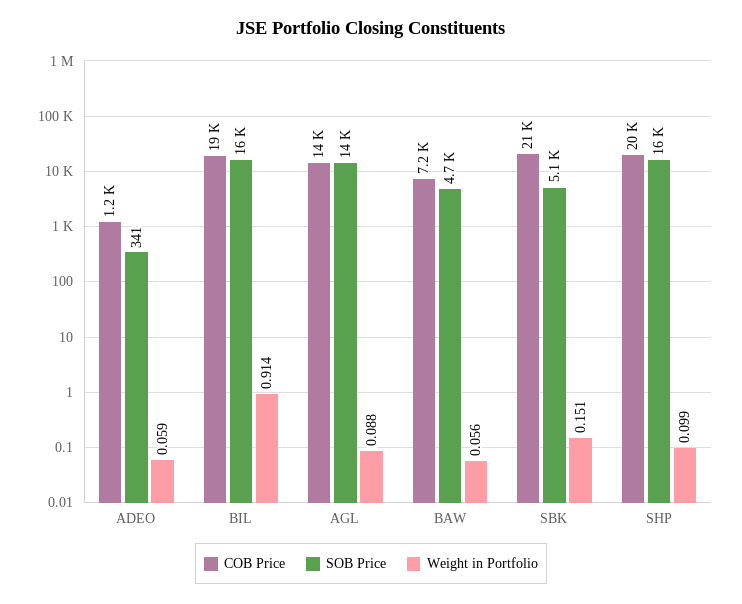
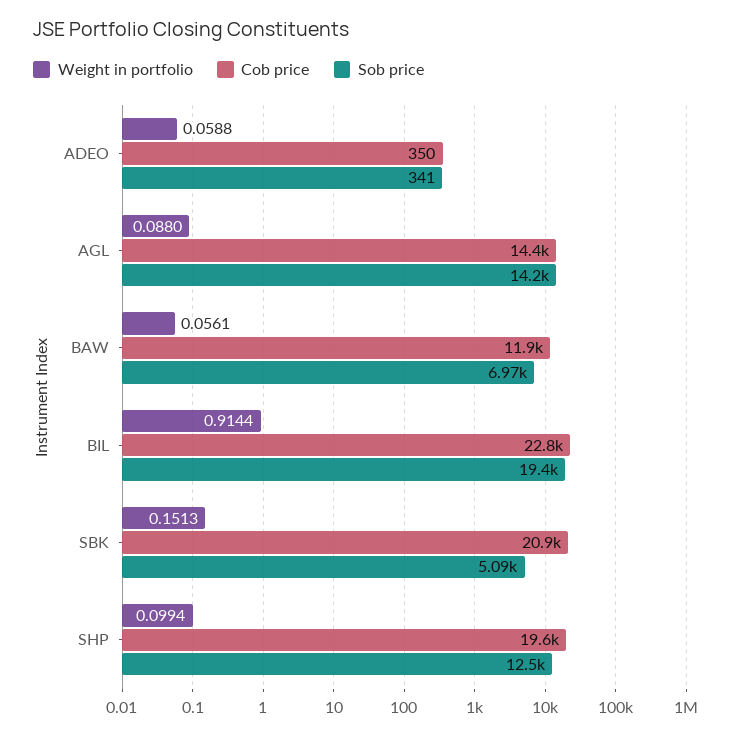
  {
    "COB Price": {
-     "ADEO": 1200,
+     "ADEO": 350,
-     "BIL": 19000,
+     "BIL": 22800,
      "AGL": 14400,
-     "BAW": 7200,
+     "BAW": 11900,
      "SBK": 20900,
      "SHP": 19600
    },
    "SOB Price": {
      "ADEO": 341,
-     "BIL": 16000,
+     "BIL": 19400,
      "AGL": 14200,
-     "BAW": 4700,
+     "BAW": 6970,
      "SBK": 5090,
-     "SHP": 16000
+     "SHP": 12500
    },
    "Weight in Portfolio": {
      "ADEO": 0.0588,
      "BIL": 0.9144,
      "AGL": 0.088,
      "BAW": 0.0561,
      "SBK": 0.1513,
      "SHP": 0.0994
    }
  }

